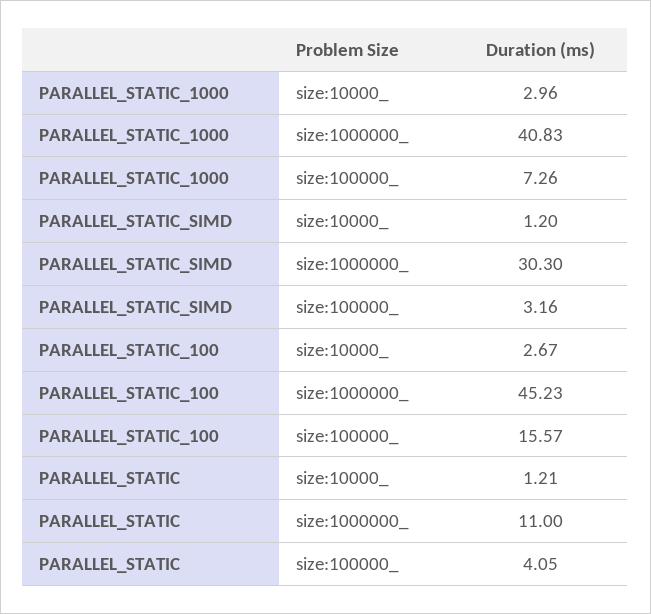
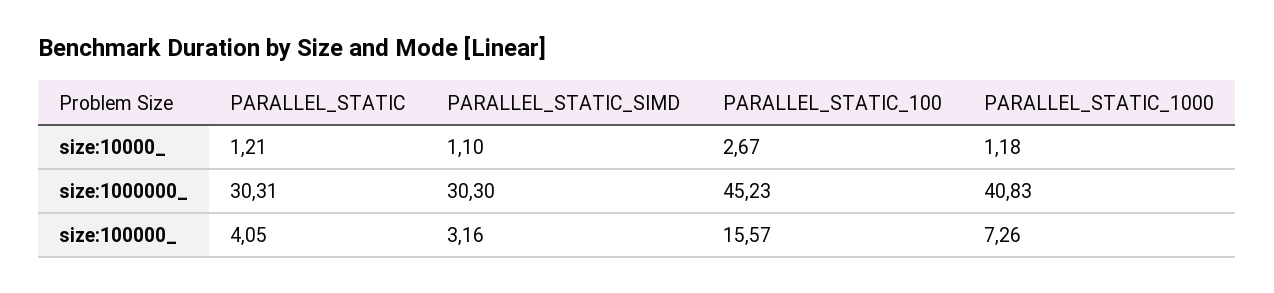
  {
    "PARALLEL_STATIC_1000": {
-     "size:10000_": 2.96,
+     "size:10000_": 1.18,
      "size:1000000_": 40.83,
      "size:100000_": 7.26
    },
    "PARALLEL_STATIC_SIMD": {
-     "size:10000_": 1.2,
+     "size:10000_": 1.1,
      "size:1000000_": 30.3,
      "size:100000_": 3.16
    },
    "PARALLEL_STATIC_100": {
      "size:10000_": 2.67,
      "size:1000000_": 45.23,
      "size:100000_": 15.57
    },
    "PARALLEL_STATIC": {
      "size:10000_": 1.21,
-     "size:1000000_": 11,
+     "size:1000000_": 30.31,
      "size:100000_": 4.05
    }
  }

